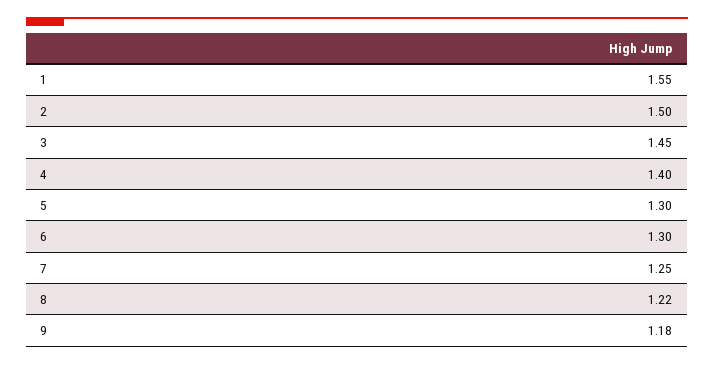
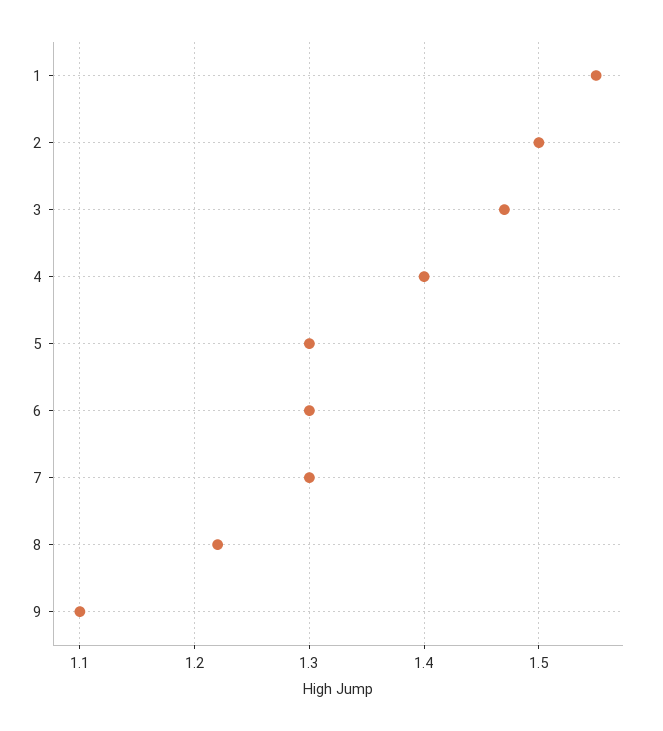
  {
    "1": 1.55,
    "2": 1.5,
-   "3": 1.45,
+   "3": 1.47,
    "4": 1.4,
    "5": 1.3,
    "6": 1.3,
-   "7": 1.25,
+   "7": 1.3,
    "8": 1.22,
-   "9": 1.18
+   "9": 1.1
  }

